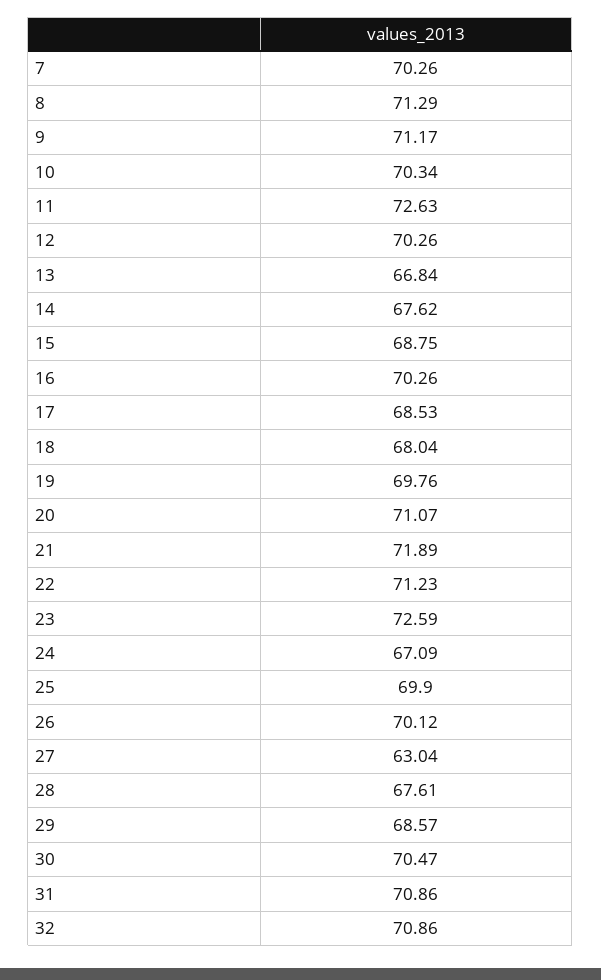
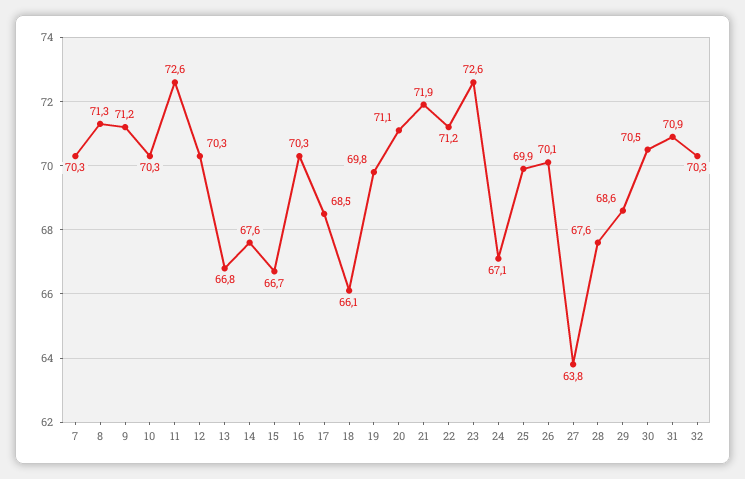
  {
    "7": 70.26,
    "8": 71.29,
    "9": 71.17,
    "10": 70.34,
    "11": 72.63,
    "12": 70.26,
    "13": 66.84,
    "14": 67.62,
-   "15": 68.75,
+   "15": 66.7,
    "16": 70.26,
    "17": 68.53,
-   "18": 68.04,
+   "18": 66.1,
    "19": 69.76,
    "20": 71.07,
    "21": 71.89,
    "22": 71.23,
    "23": 72.59,
    "24": 67.09,
    "25": 69.9,
    "26": 70.12,
-   "27": 63.04,
+   "27": 63.8,
    "28": 67.61,
    "29": 68.57,
    "30": 70.47,
    "31": 70.86,
-   "32": 70.86
+   "32": 70.3
  }

